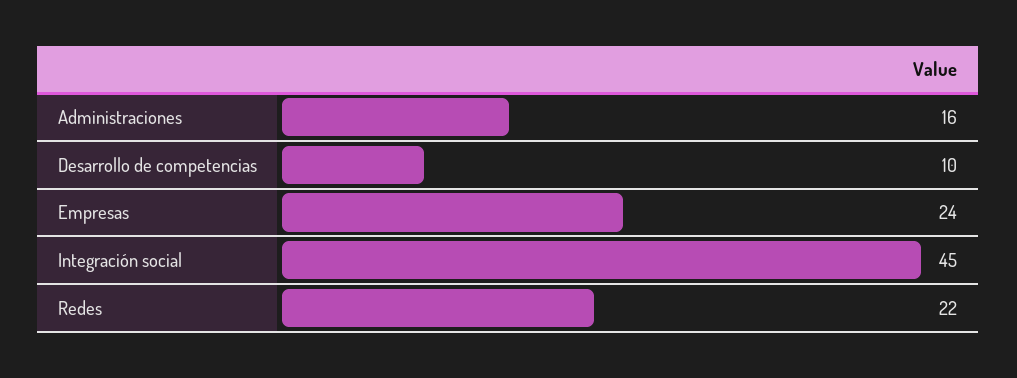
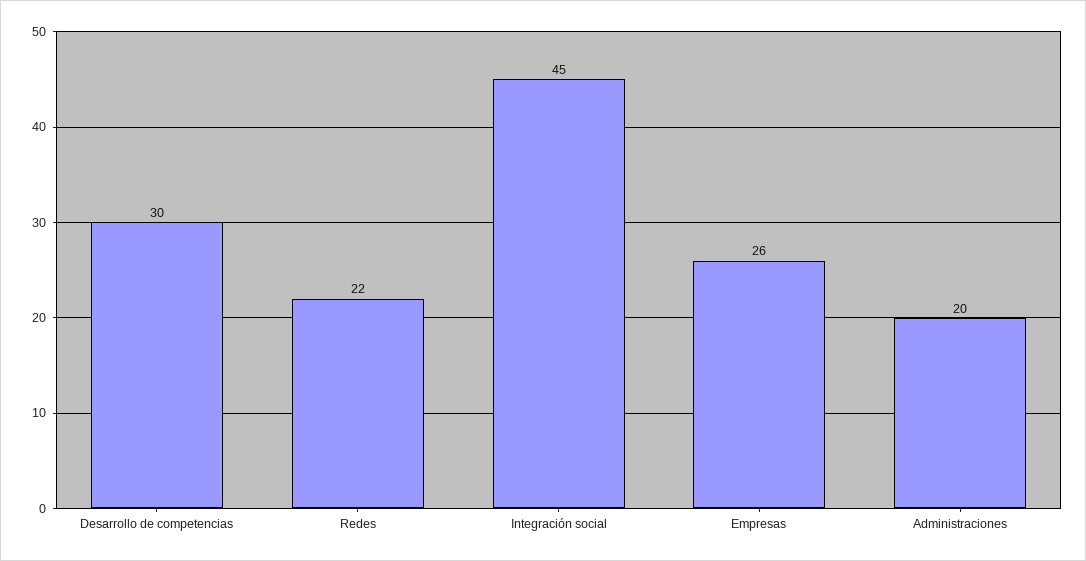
  {
-   "Administraciones": 16,
+   "Administraciones": 20,
-   "Desarrollo de competencias": 10,
+   "Desarrollo de competencias": 30,
-   "Empresas": 24,
+   "Empresas": 26,
    "Integración social": 45,
    "Redes": 22
  }

